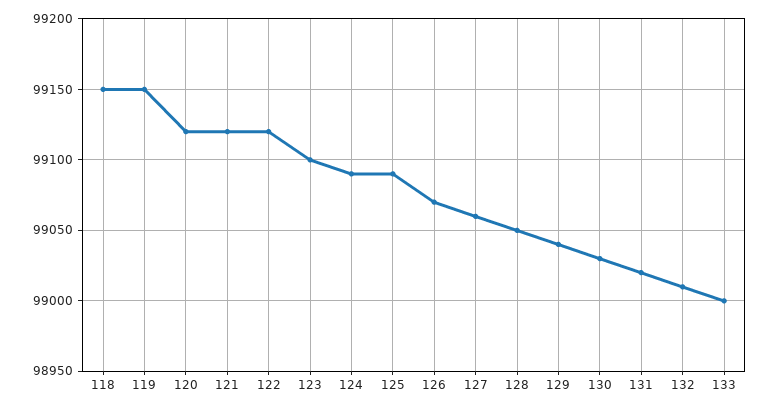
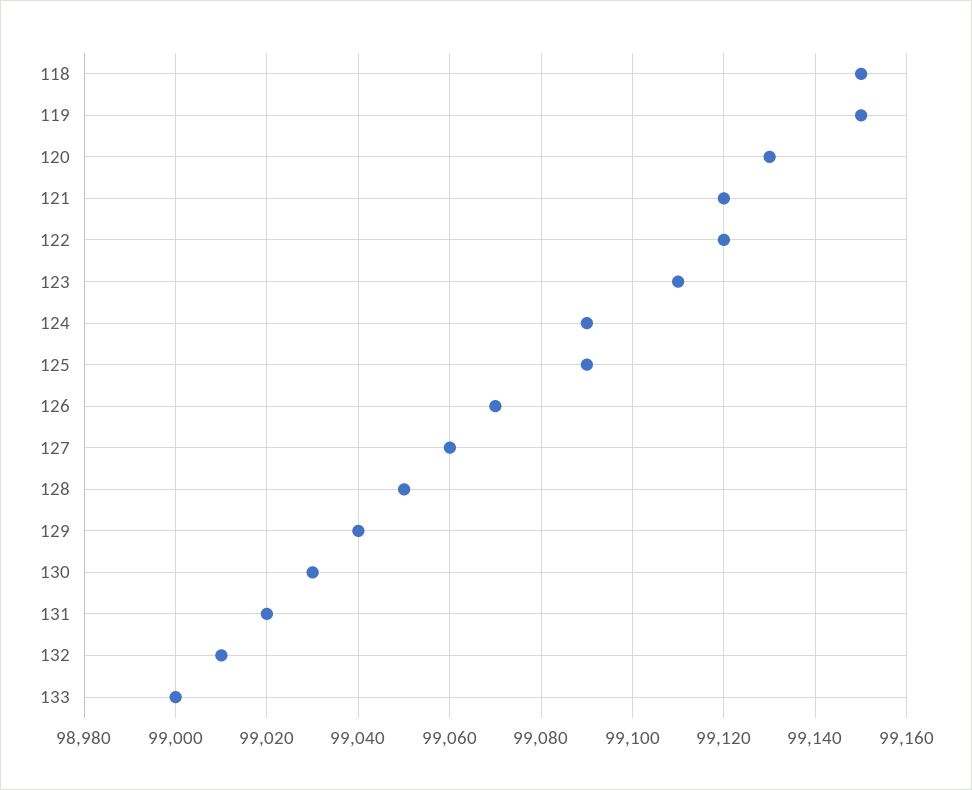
  {
    "118": 99150,
    "119": 99150,
-   "120": 99120,
+   "120": 99130,
    "121": 99120,
    "122": 99120,
-   "123": 99100,
+   "123": 99110,
    "124": 99090,
    "125": 99090,
    "126": 99070,
    "127": 99060,
    "128": 99050,
    "129": 99040,
    "130": 99030,
    "131": 99020,
    "132": 99010,
    "133": 99000
  }

